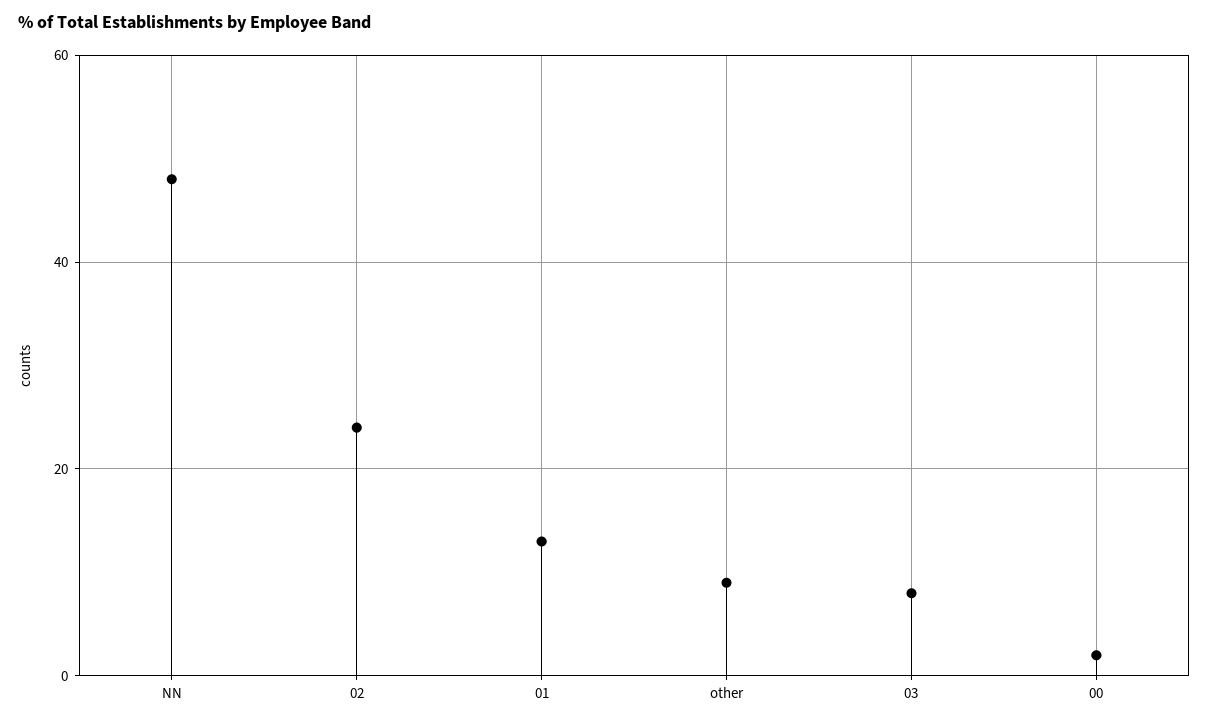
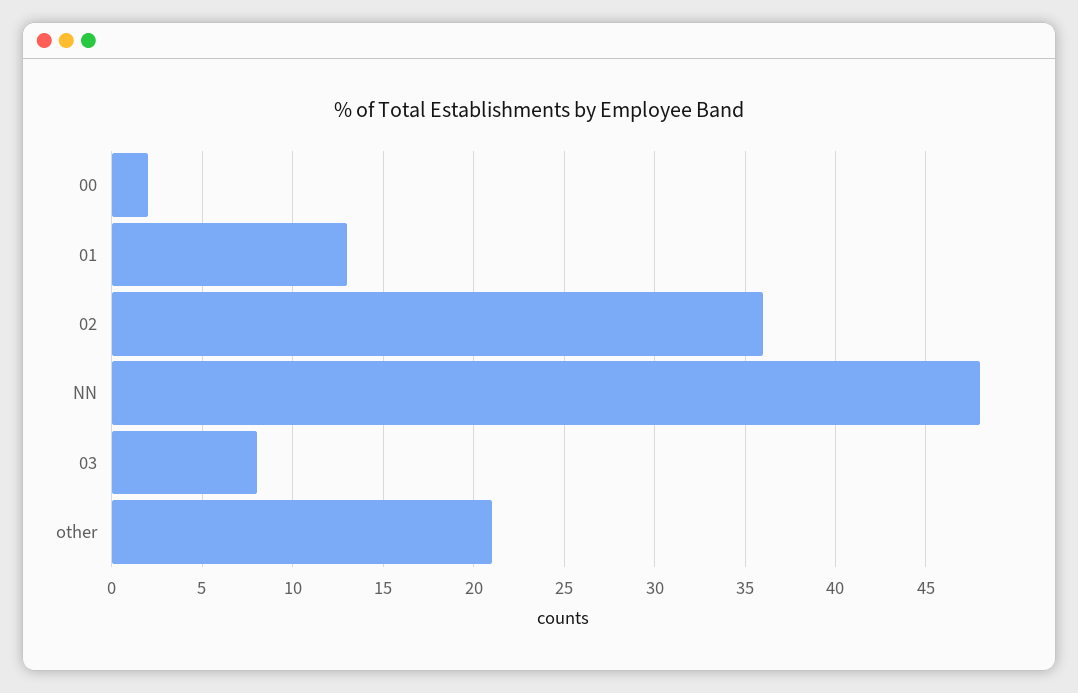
  {
    "NN": 48,
-   "02": 25,
+   "02": 36,
    "01": 13,
-   "other": 10,
+   "other": 21,
    "03": 8,
    "00": 2
  }

